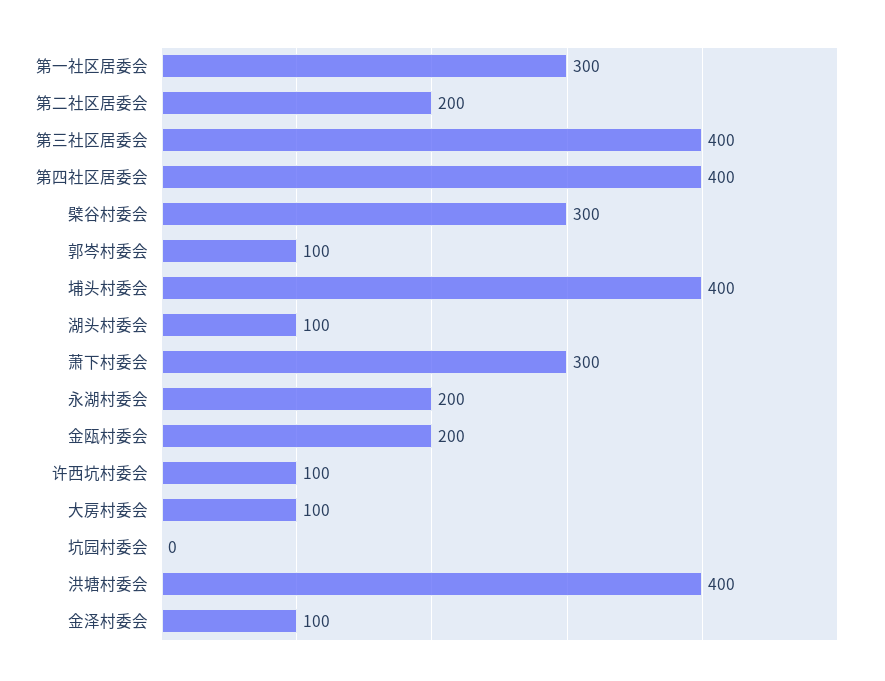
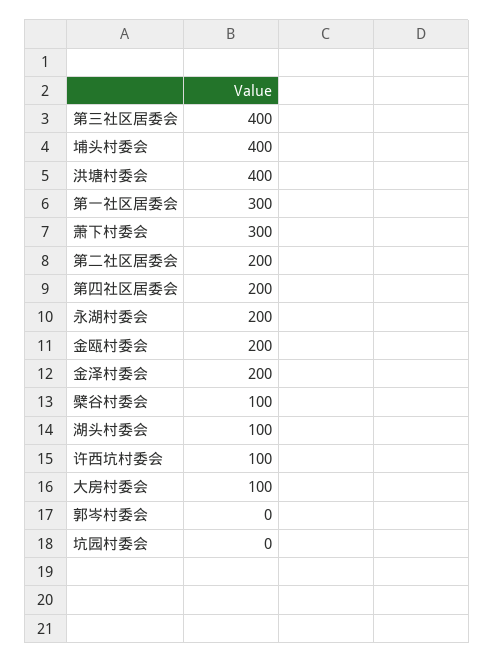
  {
    "第一社区居委会": 300,
    "第二社区居委会": 200,
    "第三社区居委会": 400,
-   "第四社区居委会": 400,
+   "第四社区居委会": 200,
-   "檗谷村委会": 300,
+   "檗谷村委会": 100,
-   "郭岑村委会": 100,
+   "郭岑村委会": 0,
    "埔头村委会": 400,
    "湖头村委会": 100,
    "萧下村委会": 300,
    "永湖村委会": 200,
    "金瓯村委会": 200,
    "许西坑村委会": 100,
    "大房村委会": 100,
    "坑园村委会": 0,
    "洪塘村委会": 400,
-   "金泽村委会": 100
+   "金泽村委会": 200
  }

